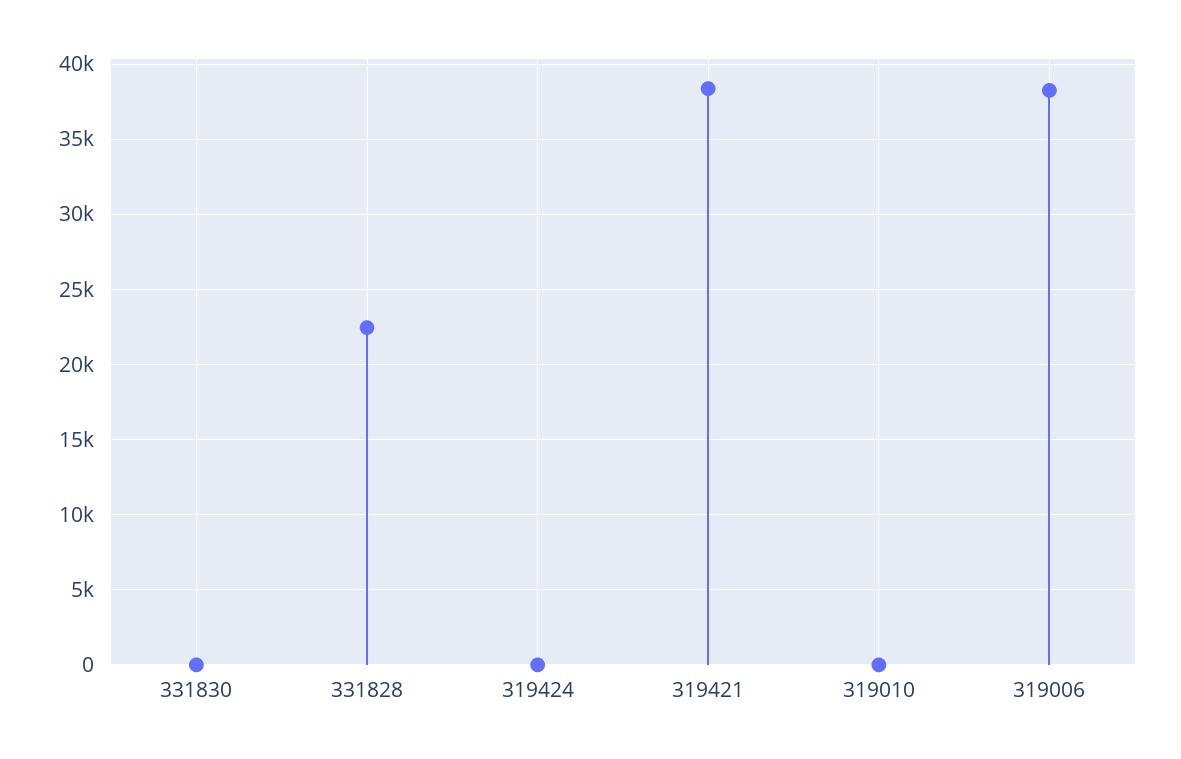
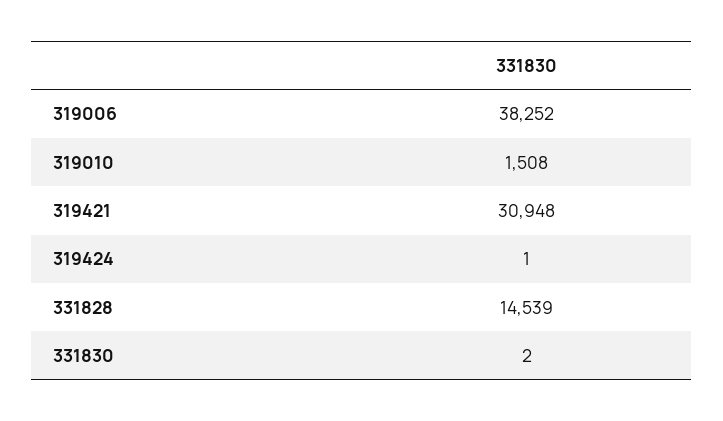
  {
    "331830": 2,
-   "331828": 22500,
+   "331828": 14539,
    "319424": 1,
-   "319421": 38500,
+   "319421": 30948,
-   "319010": 0,
+   "319010": 1508,
    "319006": 38252
  }

